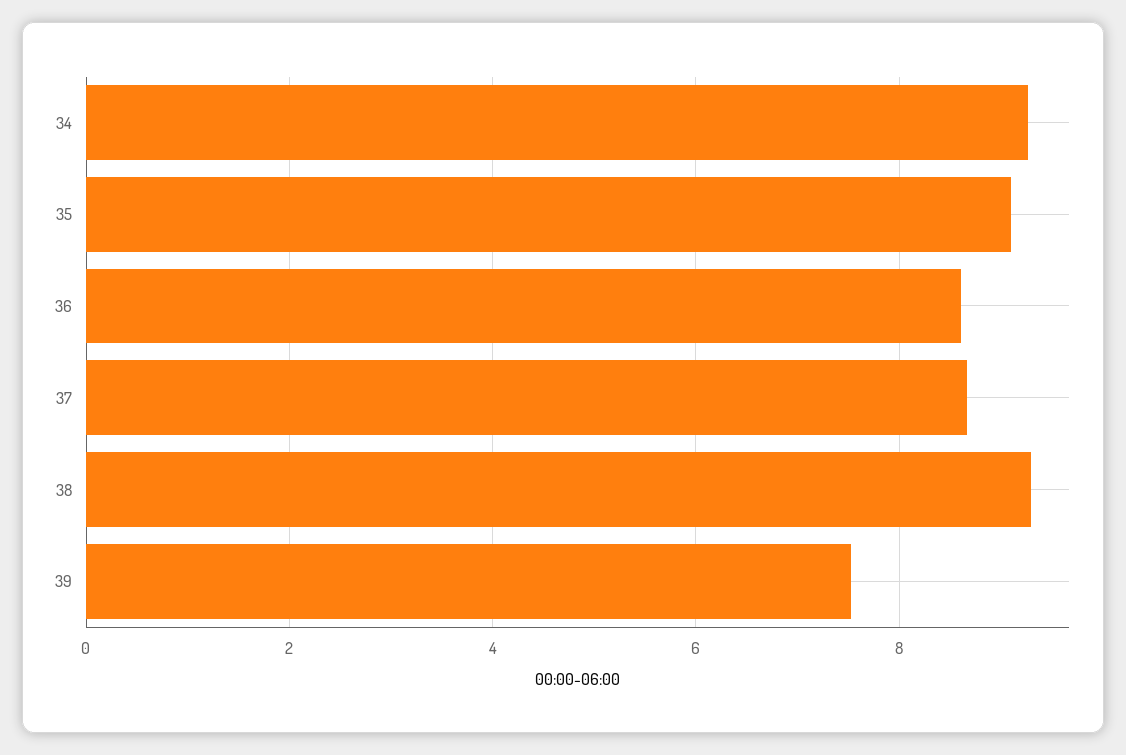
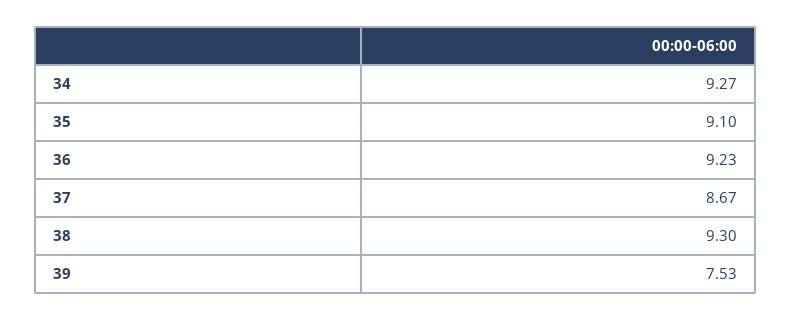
  {
    "34": 9.27,
    "35": 9.1,
-   "36": 8.6,
+   "36": 9.23,
    "37": 8.67,
    "38": 9.3,
    "39": 7.53
  }

